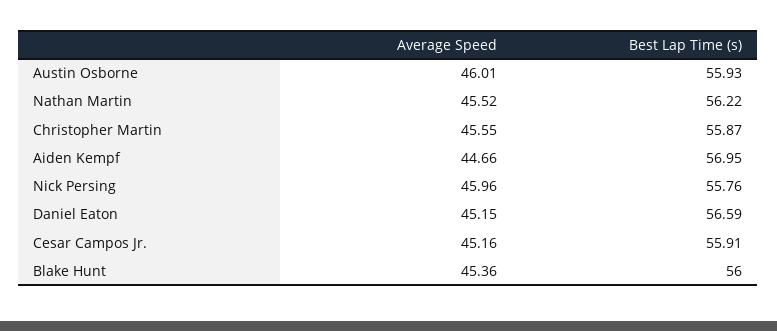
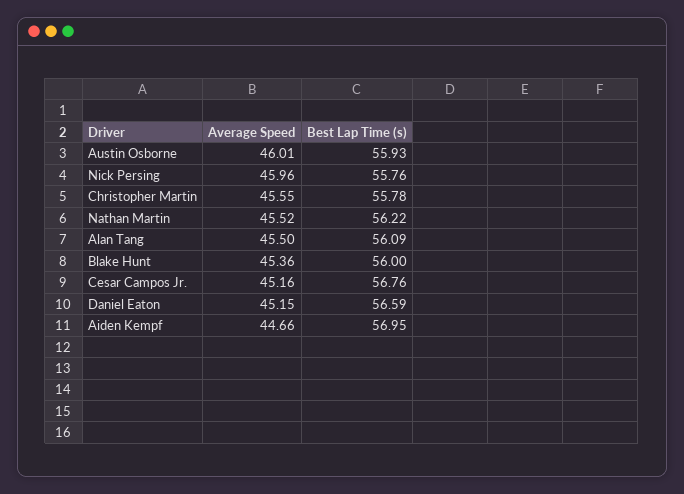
  {
    "Average Speed": {
      "Austin Osborne": 46.01,
      "Nathan Martin": 45.52,
      "Christopher Martin": 45.55,
      "Aiden Kempf": 44.66,
      "Nick Persing": 45.96,
      "Daniel Eaton": 45.15,
      "Cesar Campos Jr.": 45.16,
-     "Blake Hunt": 45.36
+     "Blake Hunt": 45.36,
+     "Alan Tang": 45.5
    },
    "Best Lap Time (s)": {
      "Austin Osborne": 55.93,
      "Nathan Martin": 56.22,
-     "Christopher Martin": 55.87,
+     "Christopher Martin": 55.78,
      "Aiden Kempf": 56.95,
      "Nick Persing": 55.76,
      "Daniel Eaton": 56.59,
-     "Cesar Campos Jr.": 55.91,
+     "Cesar Campos Jr.": 56.76,
-     "Blake Hunt": 56
+     "Blake Hunt": 56,
+     "Alan Tang": 56.09
    }
  }

